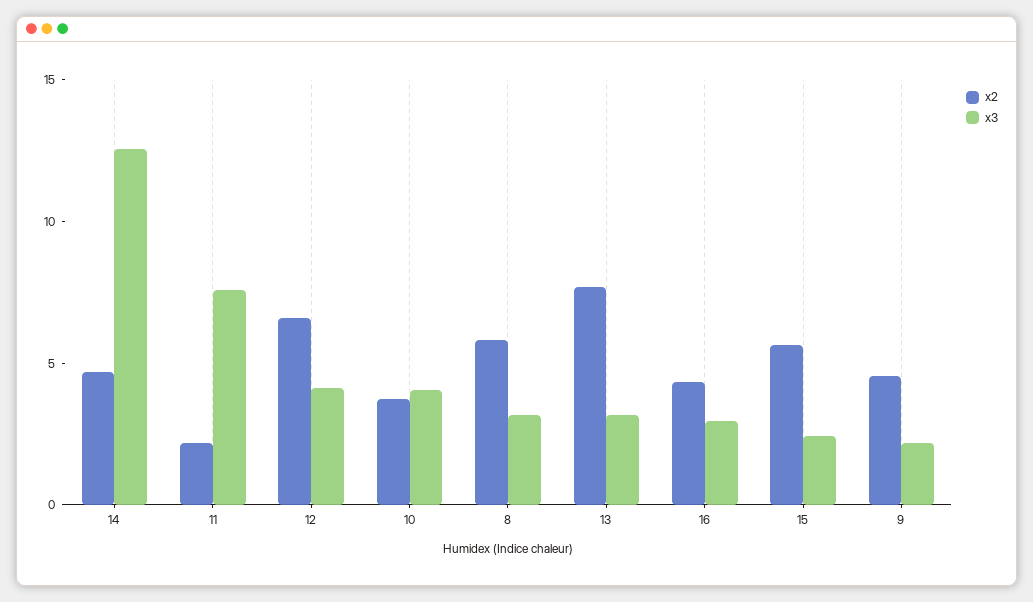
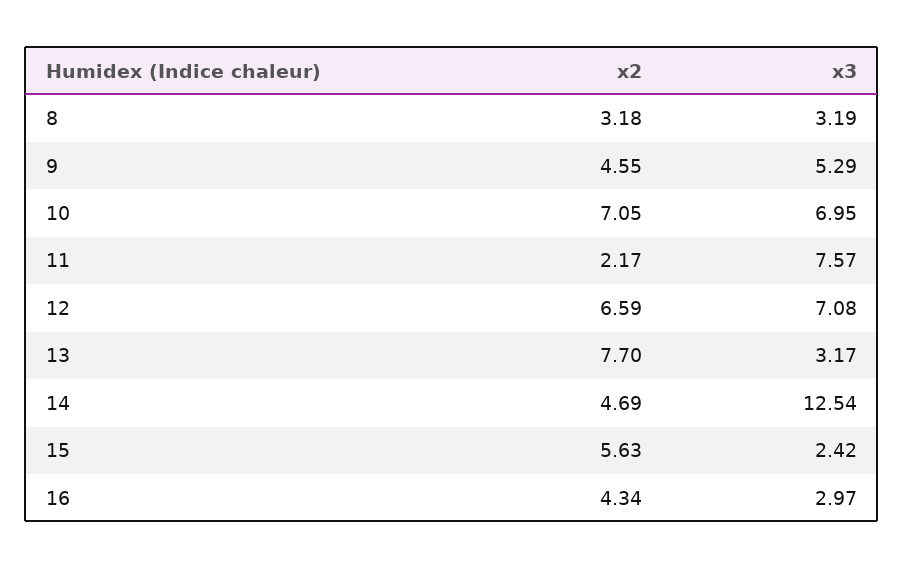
  {
    "x2": {
      "14": 4.69,
      "11": 2.17,
      "12": 6.59,
-     "10": 4,
+     "10": 7.05,
-     "8": 6,
+     "8": 3.18,
      "13": 7.7,
      "16": 4.34,
      "15": 5.63,
      "9": 4.55
    },
    "x3": {
      "14": 12.54,
      "11": 7.57,
-     "12": 4,
+     "12": 7.08,
-     "10": 4,
+     "10": 6.95,
      "8": 3.19,
      "13": 3.17,
      "16": 2.97,
      "15": 2.42,
-     "9": 2
+     "9": 5.29
    }
  }

